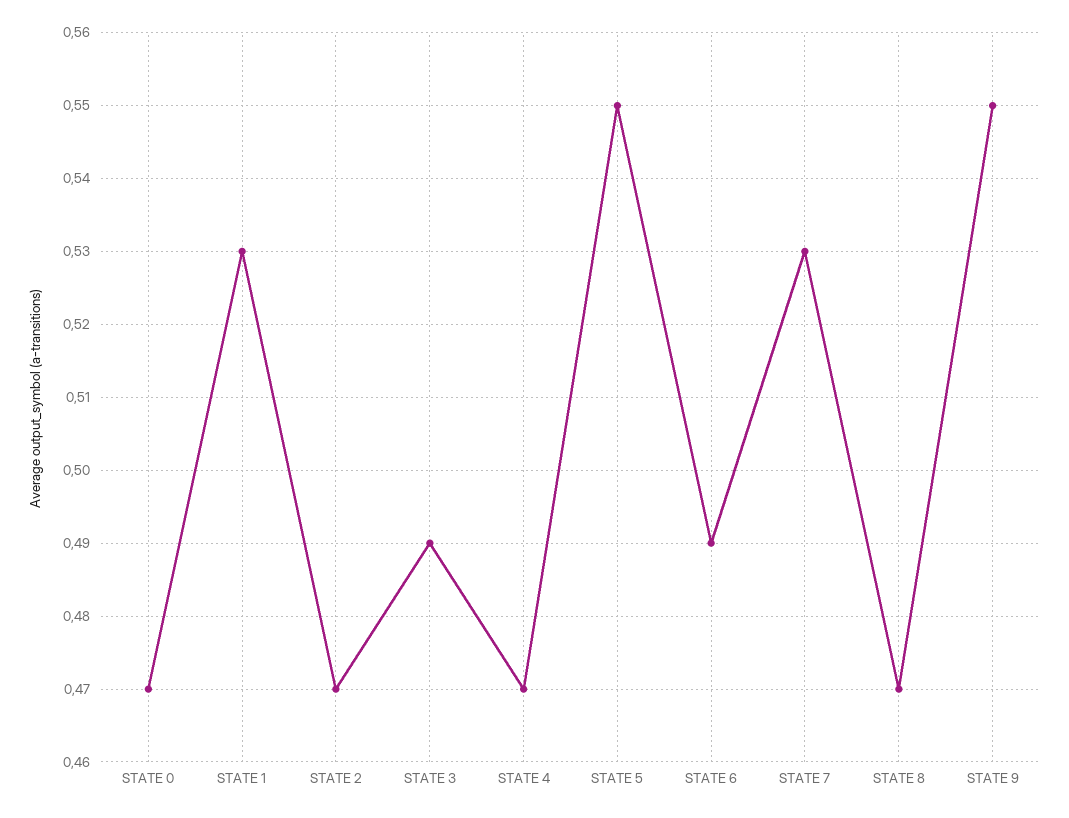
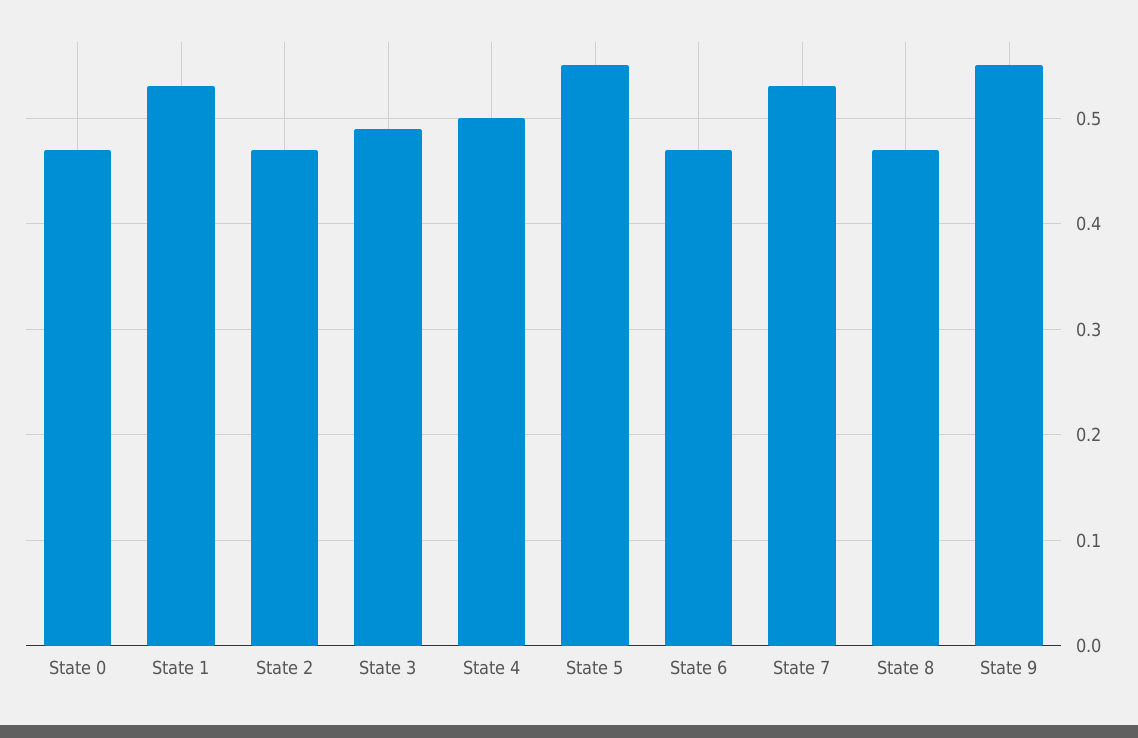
  {
    "STATE 0": 0.47,
    "STATE 1": 0.53,
    "STATE 2": 0.47,
    "STATE 3": 0.49,
-   "STATE 4": 0.47,
+   "STATE 4": 0.5,
    "STATE 5": 0.55,
-   "STATE 6": 0.49,
+   "STATE 6": 0.47,
    "STATE 7": 0.53,
    "STATE 8": 0.47,
    "STATE 9": 0.55
  }

